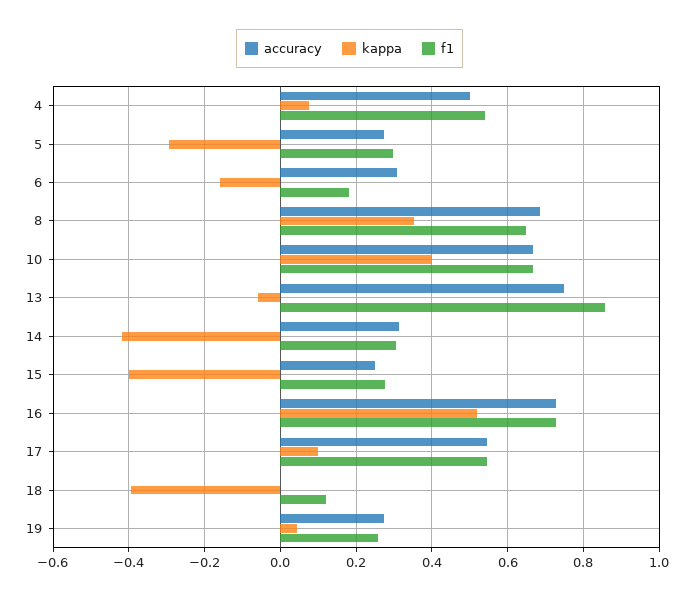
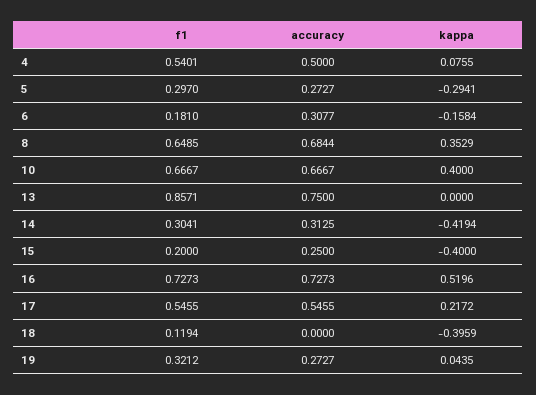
  {
    "accuracy": {
      "4": 0.5,
      "5": 0.2727,
      "6": 0.3077,
      "8": 0.6844,
      "10": 0.6667,
      "13": 0.75,
      "14": 0.3125,
      "15": 0.25,
      "16": 0.7273,
      "17": 0.5455,
      "18": 0,
      "19": 0.2727
    },
    "kappa": {
      "4": 0.0755,
      "5": -0.2941,
      "6": -0.1584,
      "8": 0.3529,
      "10": 0.4,
-     "13": -0.06,
+     "13": 0,
      "14": -0.4194,
      "15": -0.4,
      "16": 0.5196,
-     "17": 0.1,
+     "17": 0.2172,
      "18": -0.3959,
      "19": 0.0435
    },
    "f1": {
      "4": 0.5401,
      "5": 0.297,
      "6": 0.181,
      "8": 0.6485,
      "10": 0.6667,
      "13": 0.8571,
      "14": 0.3041,
-     "15": 0.28,
+     "15": 0.2,
      "16": 0.7273,
      "17": 0.5455,
      "18": 0.1194,
-     "19": 0.26
+     "19": 0.3212
    }
  }

